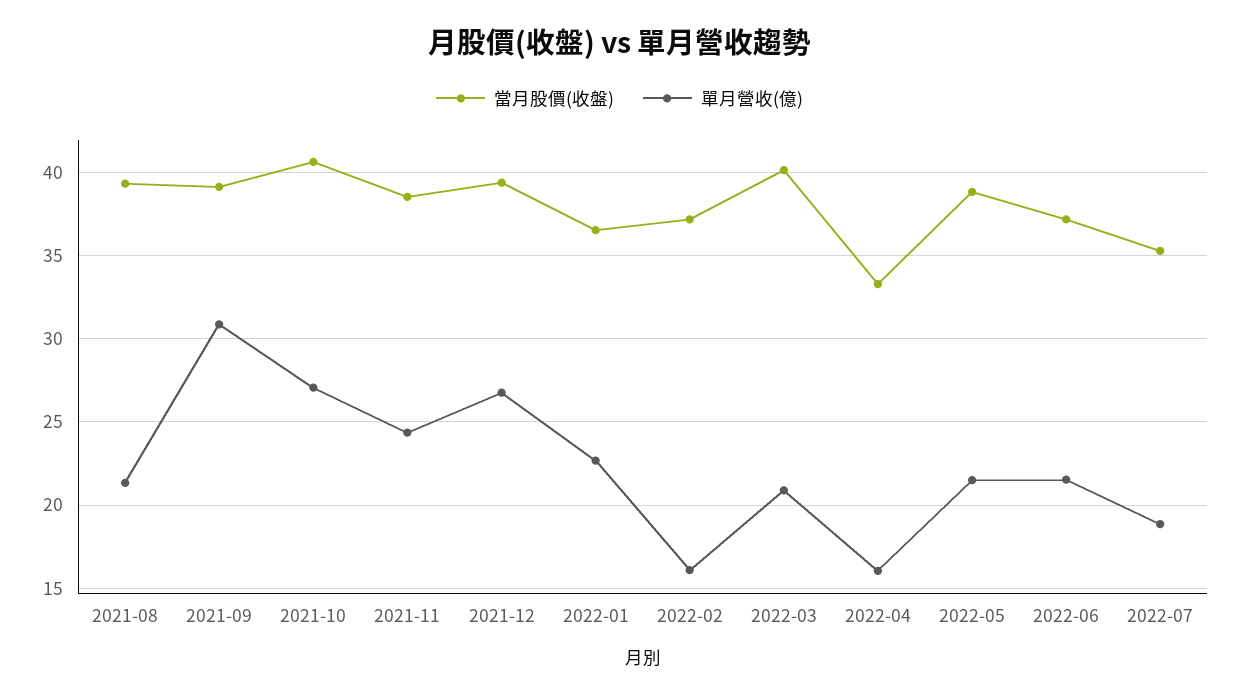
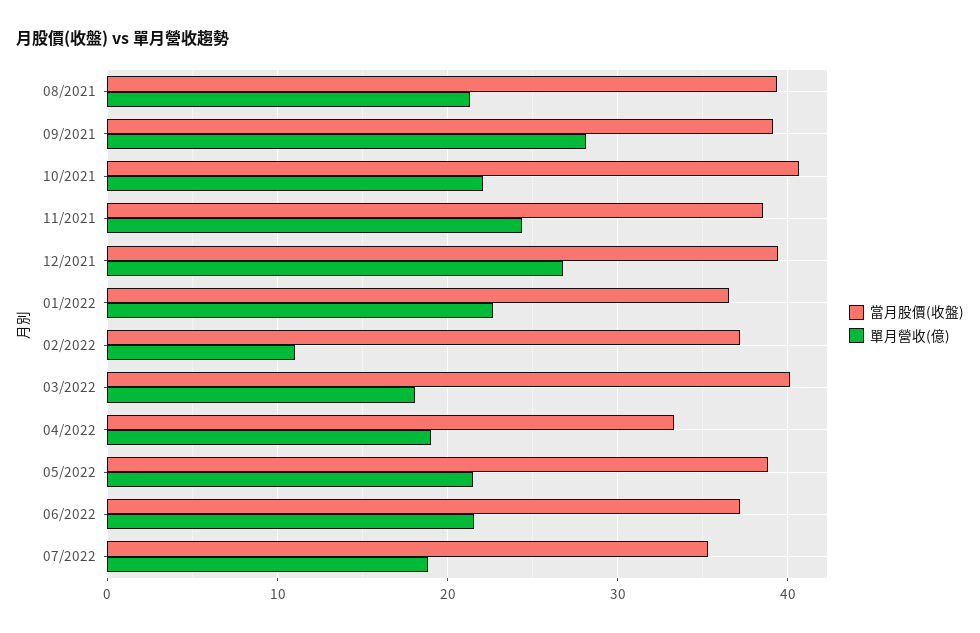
  {
    "當月股價(收盤)": {
      "2021-08": 39.5,
      "2021-09": 39,
      "2021-10": 40.5,
      "2021-11": 38.5,
      "2021-12": 39.5,
      "2022-01": 36.5,
      "2022-02": 37,
      "2022-03": 40,
      "2022-04": 33.5,
      "2022-05": 39,
      "2022-06": 37,
      "2022-07": 35.5
    },
    "單月營收(億)": {
      "2021-08": 21.5,
-     "2021-09": 31,
+     "2021-09": 28,
-     "2021-10": 27,
+     "2021-10": 22,
      "2021-11": 24.5,
      "2021-12": 27,
      "2022-01": 22.5,
-     "2022-02": 16,
+     "2022-02": 11,
-     "2022-03": 21,
+     "2022-03": 18,
-     "2022-04": 16,
+     "2022-04": 19,
      "2022-05": 21.5,
      "2022-06": 21.5,
      "2022-07": 19
    }
  }

